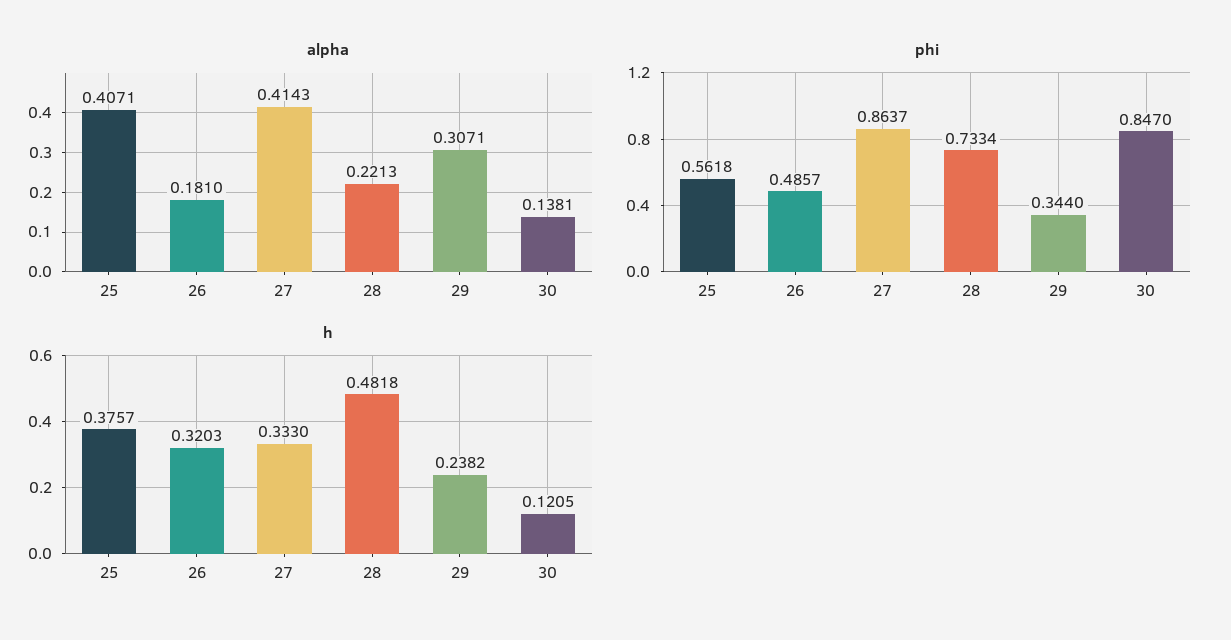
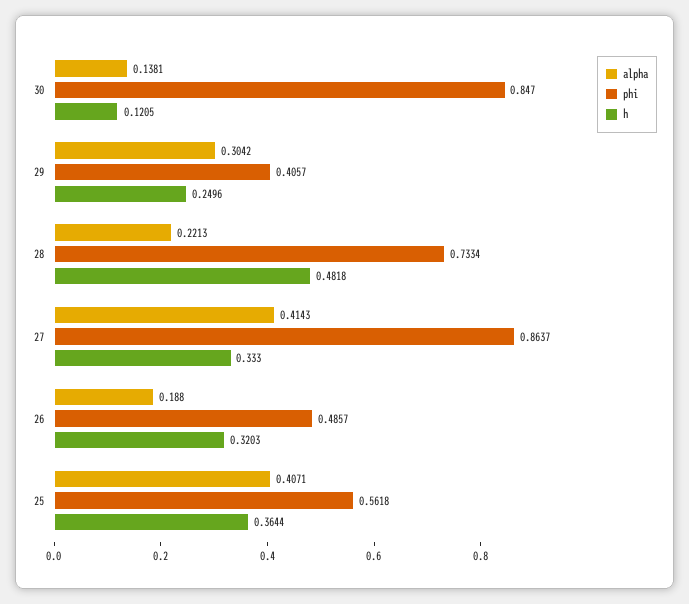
  {
    "alpha": {
      "25": 0.4071,
-     "26": 0.181,
+     "26": 0.188,
      "27": 0.4143,
      "28": 0.2213,
-     "29": 0.3071,
+     "29": 0.3042,
      "30": 0.1381
    },
    "phi": {
      "25": 0.5618,
      "26": 0.4857,
      "27": 0.8637,
      "28": 0.7334,
-     "29": 0.344,
+     "29": 0.4057,
      "30": 0.847
    },
    "h": {
-     "25": 0.3757,
+     "25": 0.3644,
      "26": 0.3203,
      "27": 0.333,
      "28": 0.4818,
-     "29": 0.2382,
+     "29": 0.2496,
      "30": 0.1205
    }
  }

